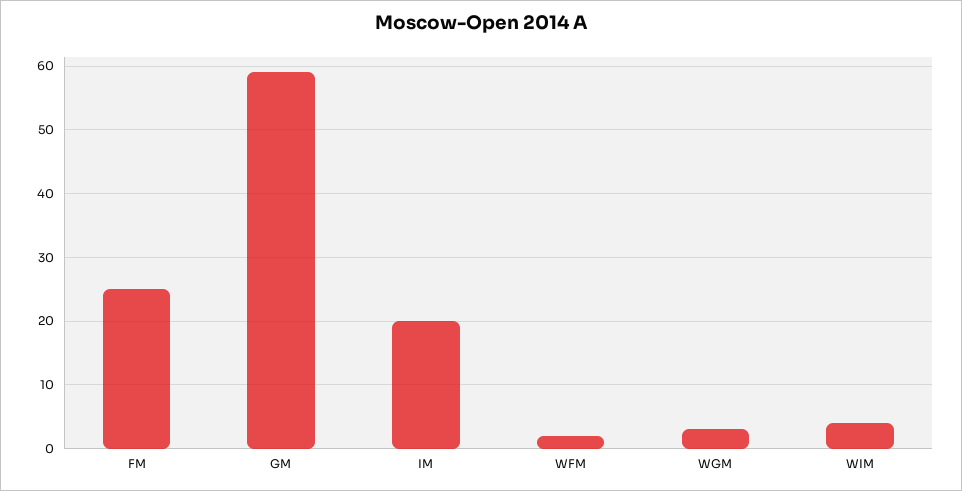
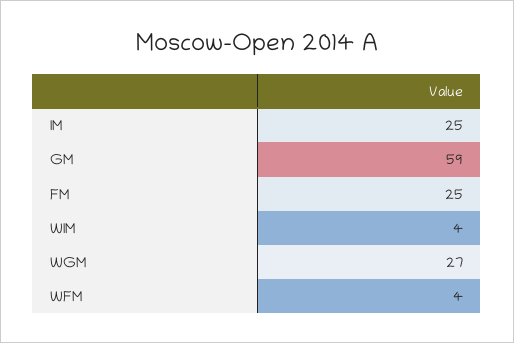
  {
    "FM": 25,
    "GM": 59,
-   "IM": 20,
+   "IM": 25,
-   "WFM": 2,
+   "WFM": 4,
-   "WGM": 3,
+   "WGM": 27,
    "WIM": 4
  }

